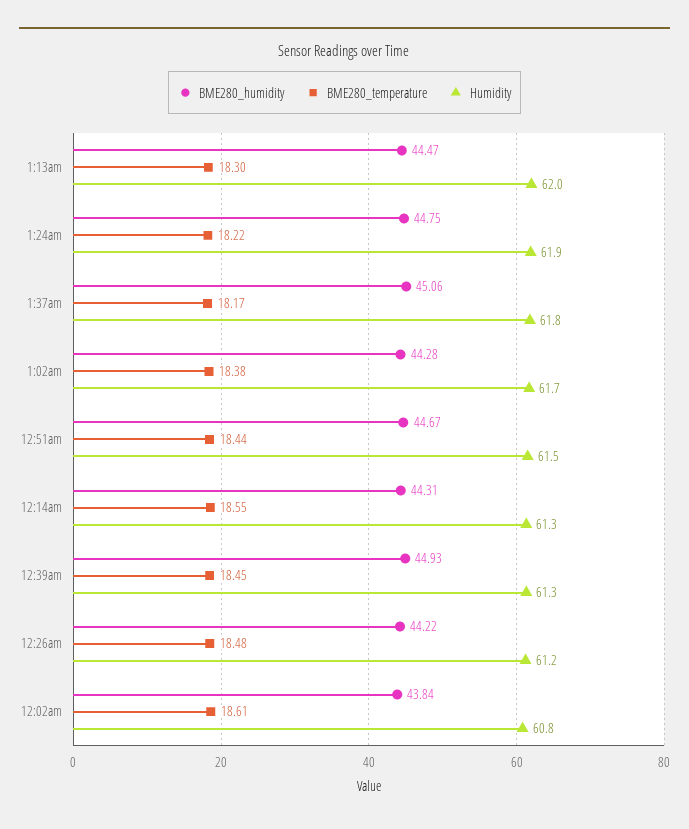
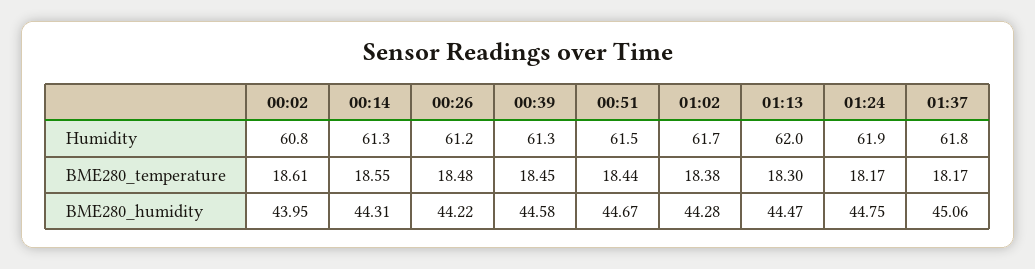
  {
    "BME280_humidity": {
      "1:13am": 44.47,
      "1:24am": 44.75,
      "1:37am": 45.06,
      "1:02am": 44.28,
      "12:51am": 44.67,
      "12:14am": 44.31,
-     "12:39am": 44.93,
+     "12:39am": 44.58,
      "12:26am": 44.22,
-     "12:02am": 43.84
+     "12:02am": 43.95
    },
    "BME280_temperature": {
      "1:13am": 18.3,
-     "1:24am": 18.22,
+     "1:24am": 18.17,
      "1:37am": 18.17,
      "1:02am": 18.38,
      "12:51am": 18.44,
      "12:14am": 18.55,
      "12:39am": 18.45,
      "12:26am": 18.48,
      "12:02am": 18.61
    },
    "Humidity": {
      "1:13am": 62,
      "1:24am": 61.9,
      "1:37am": 61.8,
      "1:02am": 61.7,
      "12:51am": 61.5,
      "12:14am": 61.3,
      "12:39am": 61.3,
      "12:26am": 61.2,
      "12:02am": 60.8
    }
  }

